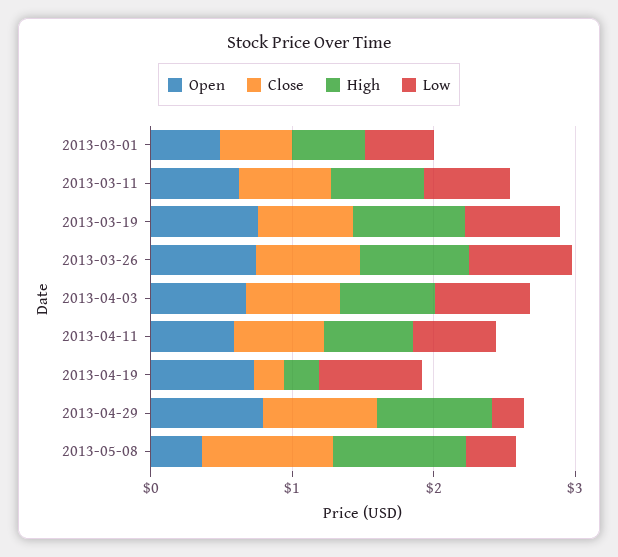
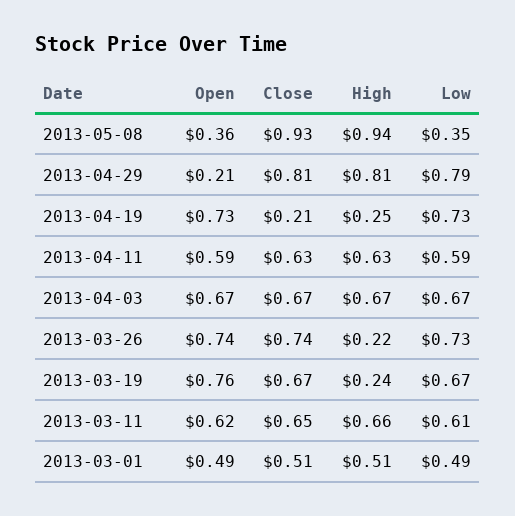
  {
    "Open": {
      "2013-03-01": 0.49,
      "2013-03-11": 0.62,
      "2013-03-19": 0.76,
      "2013-03-26": 0.74,
      "2013-04-03": 0.67,
      "2013-04-11": 0.59,
      "2013-04-19": 0.73,
-     "2013-04-29": 0.8,
+     "2013-04-29": 0.21,
      "2013-05-08": 0.36
    },
    "Close": {
      "2013-03-01": 0.51,
      "2013-03-11": 0.65,
      "2013-03-19": 0.67,
      "2013-03-26": 0.74,
      "2013-04-03": 0.67,
      "2013-04-11": 0.63,
      "2013-04-19": 0.21,
      "2013-04-29": 0.81,
      "2013-05-08": 0.93
    },
    "High": {
      "2013-03-01": 0.51,
      "2013-03-11": 0.66,
-     "2013-03-19": 0.8,
+     "2013-03-19": 0.24,
-     "2013-03-26": 0.8,
+     "2013-03-26": 0.22,
      "2013-04-03": 0.67,
      "2013-04-11": 0.63,
      "2013-04-19": 0.25,
      "2013-04-29": 0.81,
      "2013-05-08": 0.94
    },
    "Low": {
      "2013-03-01": 0.49,
      "2013-03-11": 0.61,
      "2013-03-19": 0.67,
      "2013-03-26": 0.73,
      "2013-04-03": 0.67,
      "2013-04-11": 0.59,
      "2013-04-19": 0.73,
-     "2013-04-29": 0.2,
+     "2013-04-29": 0.79,
      "2013-05-08": 0.35
    }
  }

